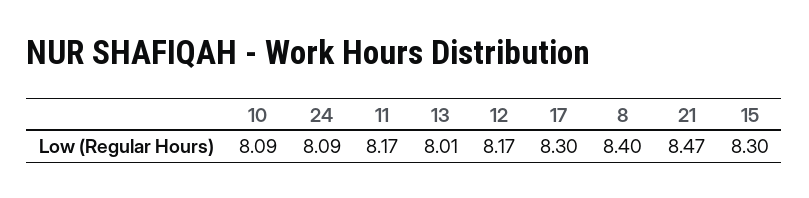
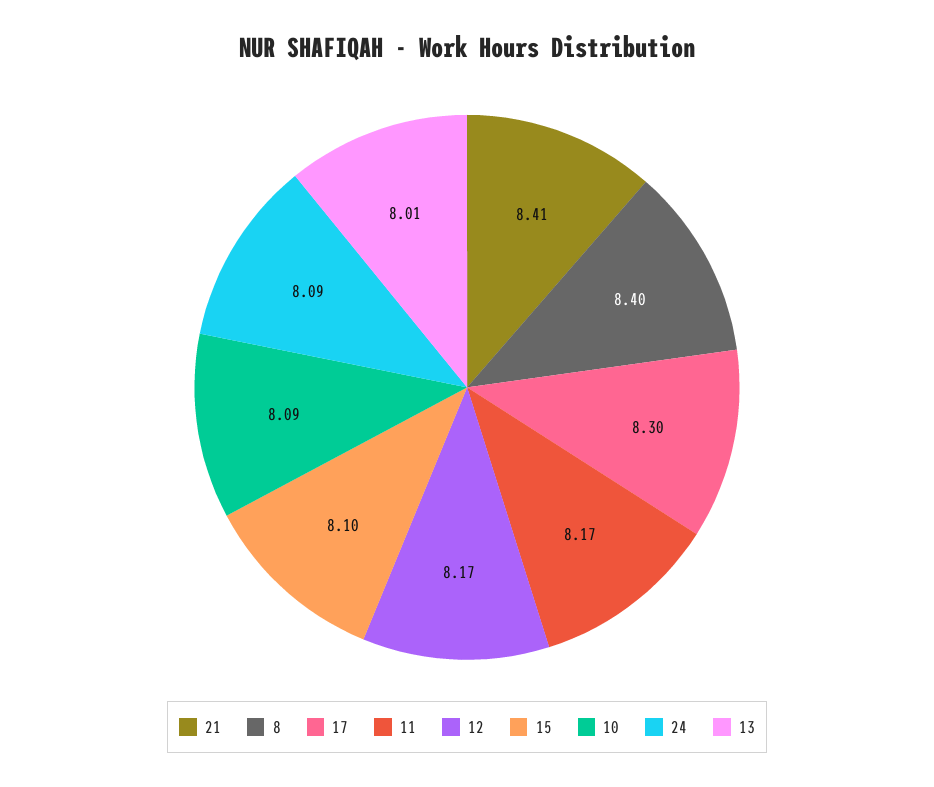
  {
    "10": 8.09,
    "24": 8.09,
    "11": 8.17,
    "13": 8.01,
    "12": 8.17,
    "17": 8.3,
    "8": 8.4,
-   "21": 8.47,
+   "21": 8.41,
-   "15": 8.3
+   "15": 8.1
  }

